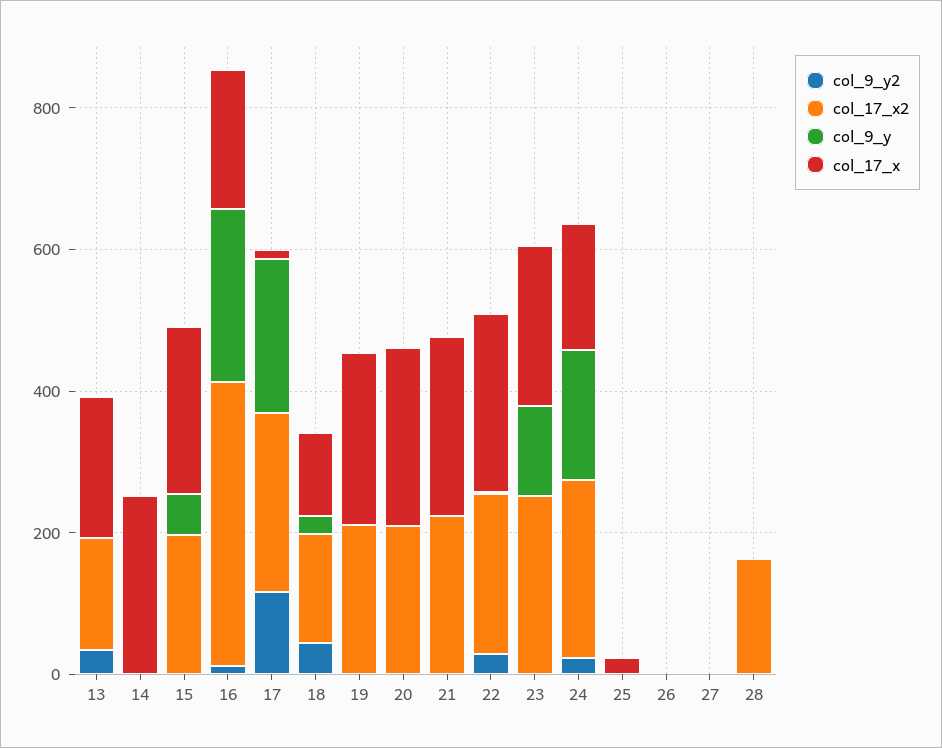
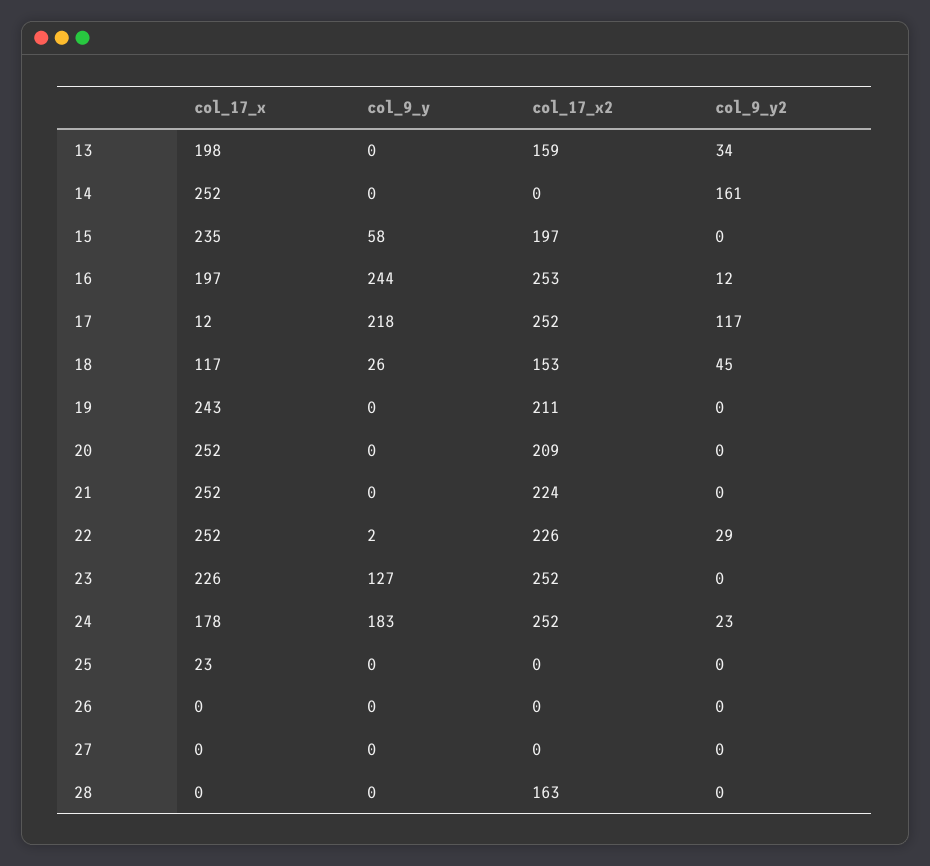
  {
    "col_9_y2": {
      "13": 34,
-     "14": 0,
+     "14": 161,
      "15": 0,
      "16": 12,
      "17": 117,
      "18": 45,
      "19": 0,
      "20": 0,
      "21": 0,
      "22": 29,
      "23": 0,
      "24": 23,
      "25": 0,
      "26": 0,
      "27": 0,
      "28": 0
    },
    "col_17_x2": {
      "13": 159,
      "14": 0,
      "15": 197,
-     "16": 400,
+     "16": 253,
      "17": 252,
      "18": 153,
      "19": 211,
      "20": 209,
      "21": 224,
      "22": 226,
      "23": 252,
      "24": 252,
      "25": 0,
      "26": 0,
      "27": 0,
      "28": 163
    },
    "col_9_y": {
      "13": 0,
      "14": 0,
      "15": 58,
      "16": 244,
      "17": 218,
      "18": 26,
      "19": 0,
      "20": 0,
      "21": 0,
      "22": 2,
      "23": 127,
      "24": 183,
      "25": 0,
      "26": 0,
      "27": 0,
      "28": 0
    },
    "col_17_x": {
      "13": 198,
      "14": 252,
      "15": 235,
      "16": 197,
      "17": 12,
      "18": 117,
      "19": 243,
      "20": 252,
      "21": 252,
      "22": 252,
      "23": 226,
      "24": 178,
      "25": 23,
      "26": 0,
      "27": 0,
      "28": 0
    }
  }

